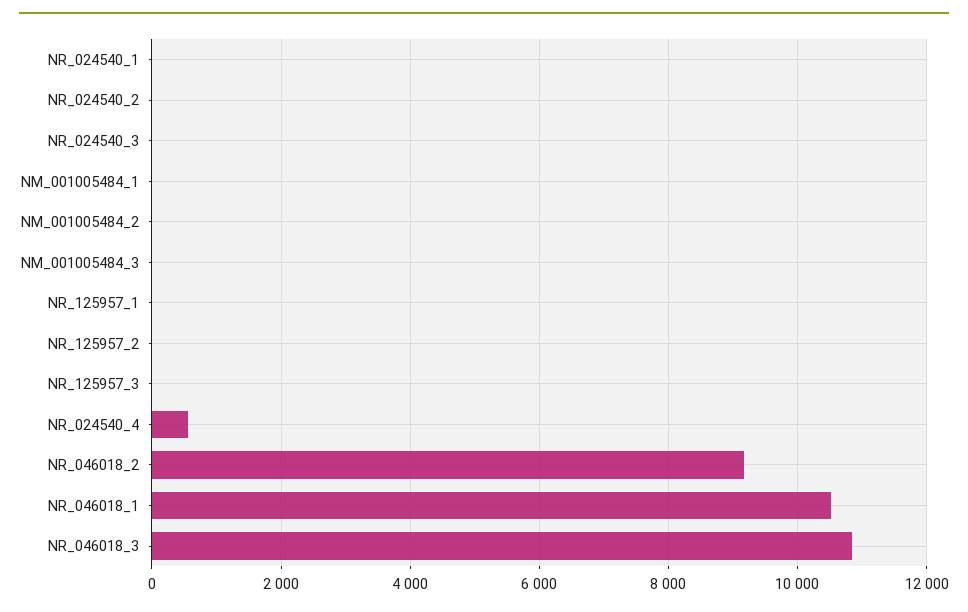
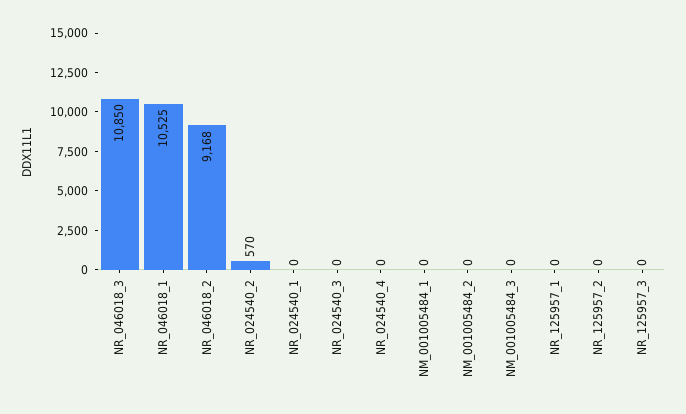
  {
    "NR_024540_1": 0,
-   "NR_024540_2": 0,
+   "NR_024540_2": 570,
    "NR_024540_3": 0,
    "NM_001005484_1": 0,
    "NM_001005484_2": 0,
    "NM_001005484_3": 0,
    "NR_125957_1": 0,
    "NR_125957_2": 0,
    "NR_125957_3": 0,
-   "NR_024540_4": 600,
+   "NR_024540_4": 0,
    "NR_046018_2": 9168,
    "NR_046018_1": 10525,
    "NR_046018_3": 10850
  }

